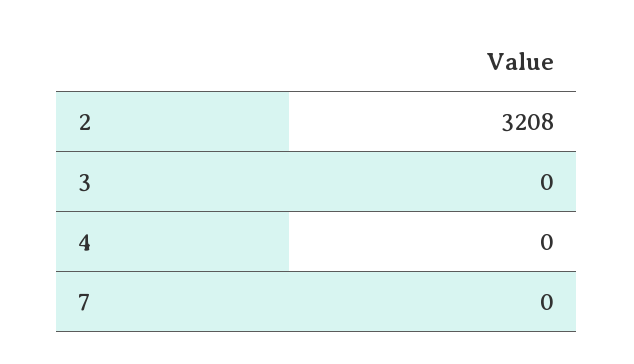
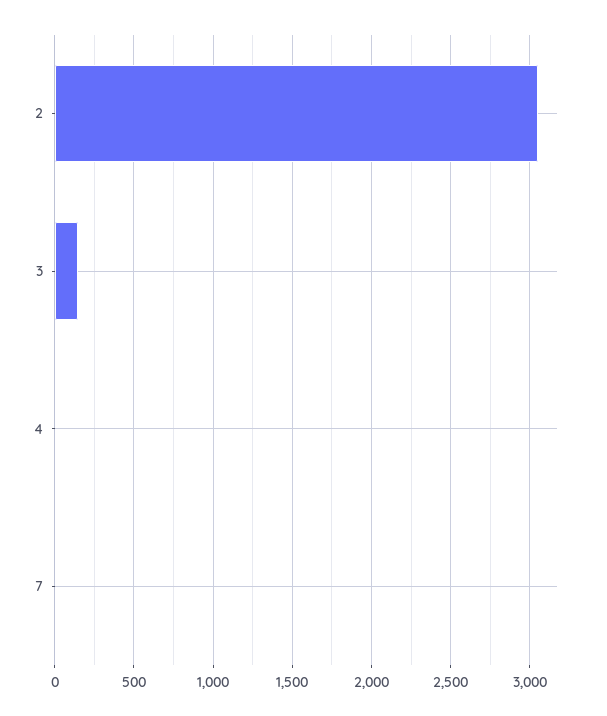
  {
-   "2": 3208,
+   "2": 3050,
-   "3": 0,
+   "3": 150,
    "4": 0,
    "7": 0
  }

